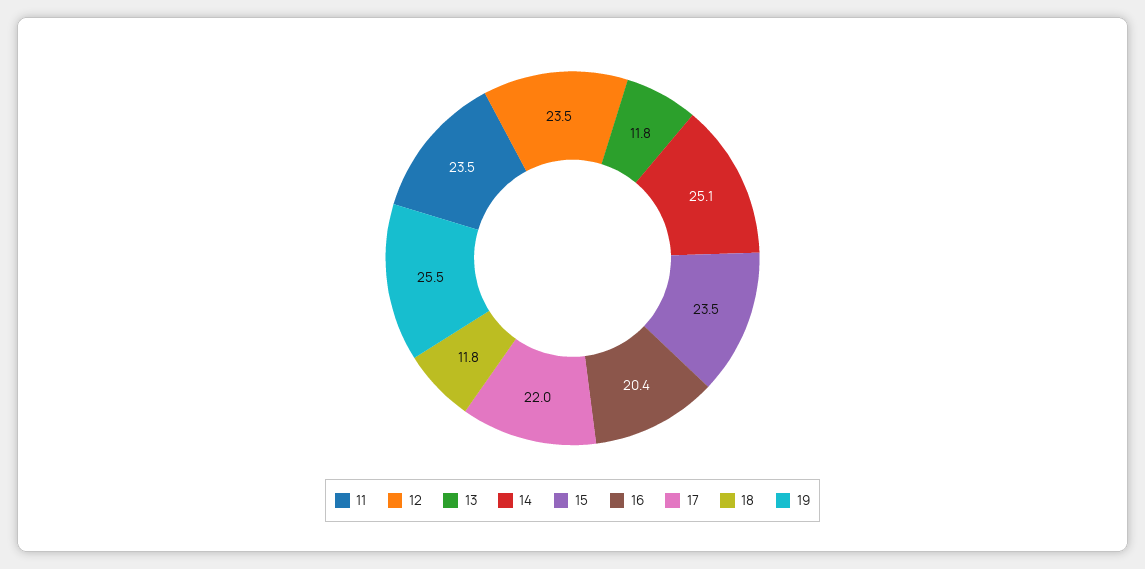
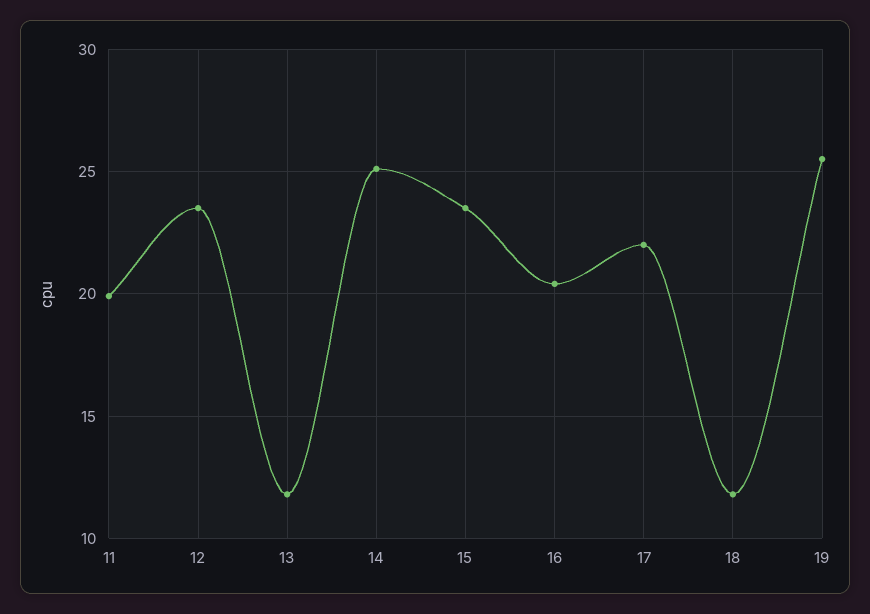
  {
-   "11": 23.5,
+   "11": 20,
    "12": 23.5,
    "13": 11.8,
    "14": 25.1,
    "15": 23.5,
    "16": 20.4,
    "17": 22,
    "18": 11.8,
    "19": 25.5
  }

